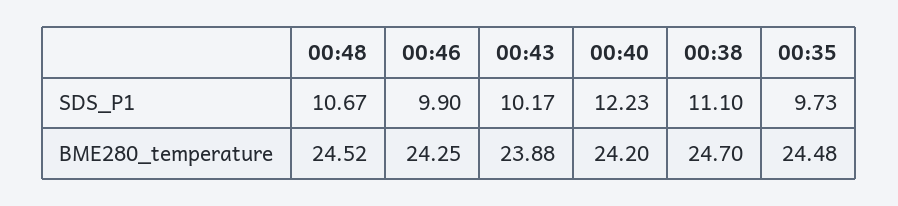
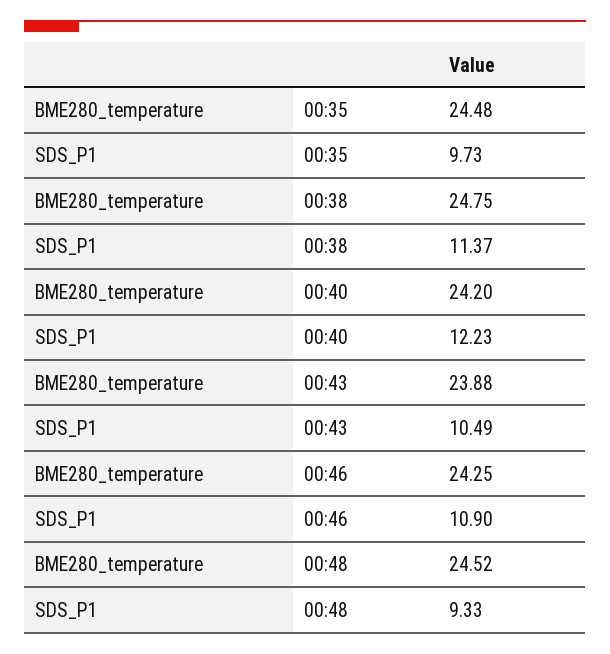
  {
    "00:48": {
-     "SDS_P1": 10.67,
+     "SDS_P1": 9.33,
      "BME280_temperature": 24.52
    },
    "00:46": {
-     "SDS_P1": 9.9,
+     "SDS_P1": 10.9,
      "BME280_temperature": 24.25
    },
    "00:43": {
-     "SDS_P1": 10.17,
+     "SDS_P1": 10.49,
      "BME280_temperature": 23.88
    },
    "00:40": {
      "SDS_P1": 12.23,
      "BME280_temperature": 24.2
    },
    "00:38": {
-     "SDS_P1": 11.1,
+     "SDS_P1": 11.37,
-     "BME280_temperature": 24.7
+     "BME280_temperature": 24.75
    },
    "00:35": {
      "SDS_P1": 9.73,
      "BME280_temperature": 24.48
    }
  }

